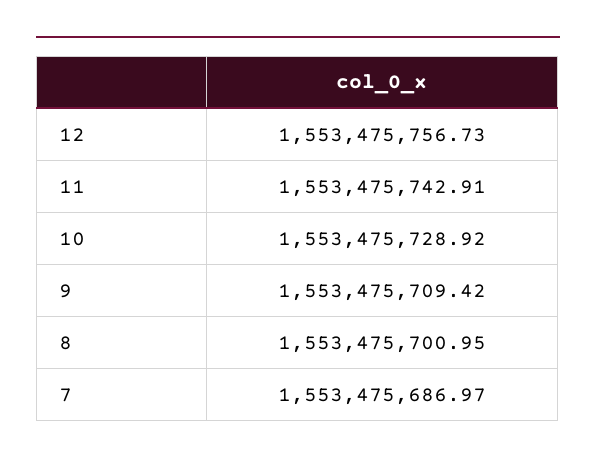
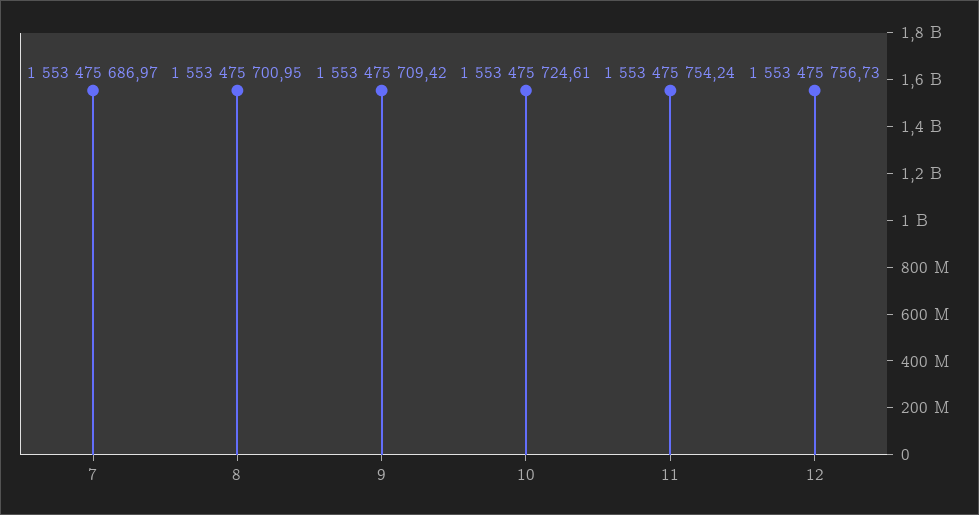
  {
    "12": 1553475756.73,
-   "11": 1553475742.91,
+   "11": 1553475754.24,
-   "10": 1553475728.92,
+   "10": 1553475724.61,
    "9": 1553475709.42,
    "8": 1553475700.95,
    "7": 1553475686.97
  }

